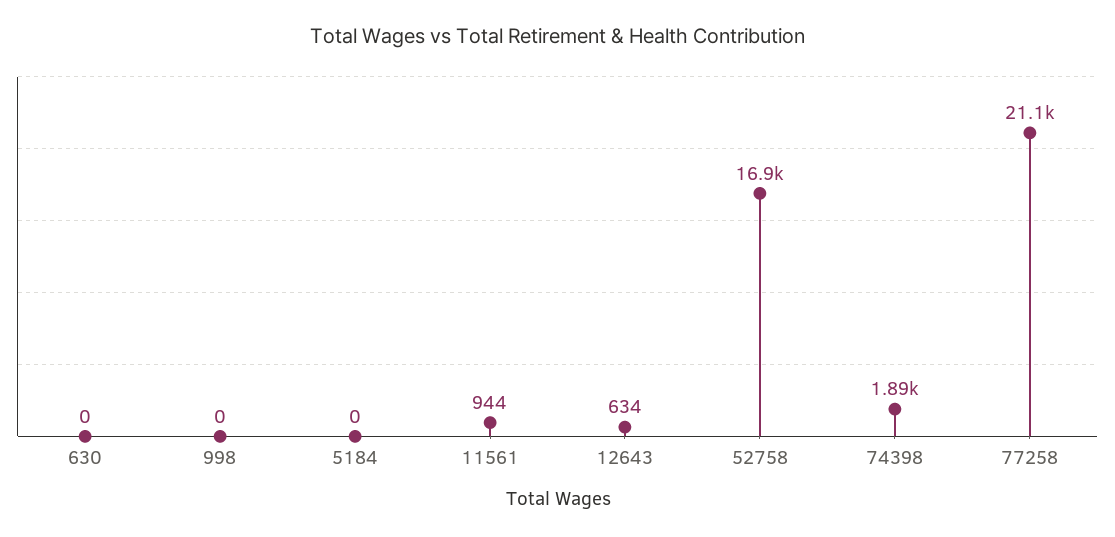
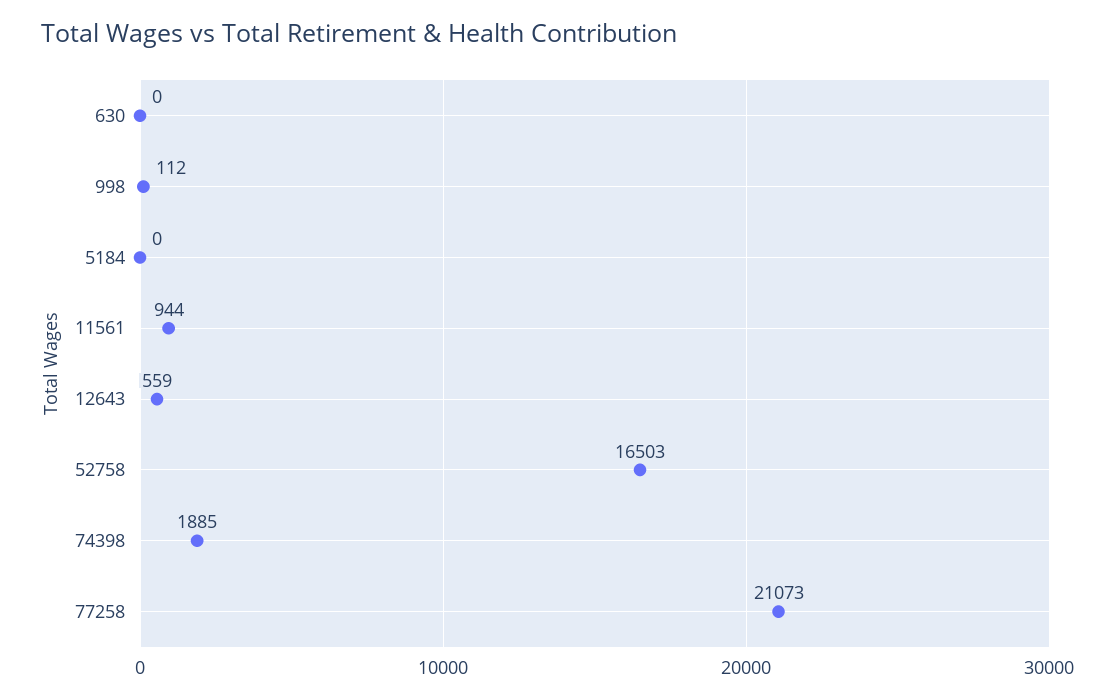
  {
    "630": 0,
-   "998": 0,
+   "998": 112,
    "5184": 0,
    "11561": 944,
-   "12643": 634,
+   "12643": 559,
-   "52758": 16900,
+   "52758": 16503,
    "74398": 1885,
    "77258": 21073
  }

